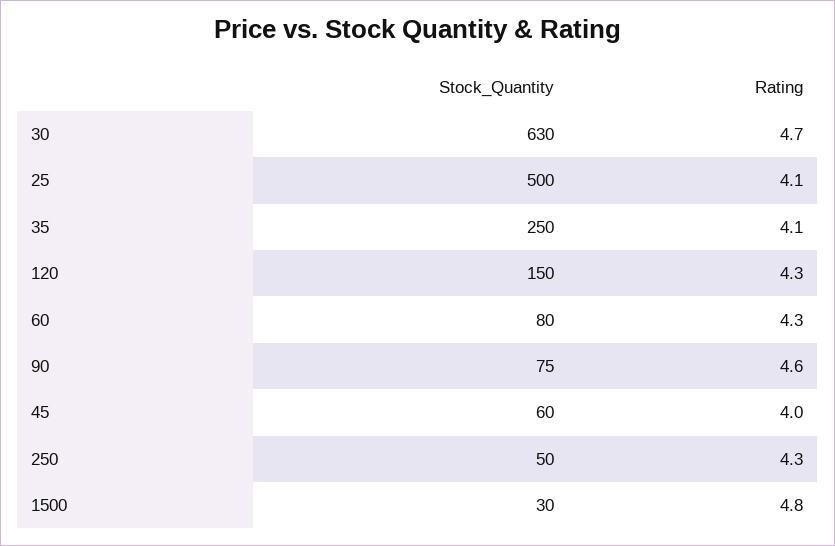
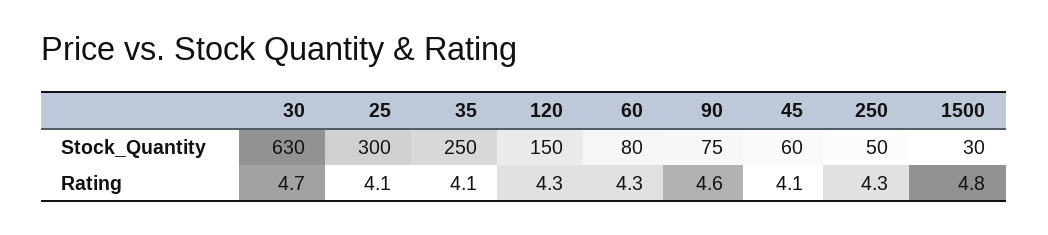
  {
    "Stock_Quantity": {
      "30": 630,
-     "25": 500,
+     "25": 300,
      "35": 250,
      "120": 150,
      "60": 80,
      "90": 75,
      "45": 60,
      "250": 50,
      "1500": 30
    },
    "Rating": {
      "30": 4.7,
      "25": 4.1,
      "35": 4.1,
      "120": 4.3,
      "60": 4.3,
      "90": 4.6,
-     "45": 4,
+     "45": 4.1,
      "250": 4.3,
      "1500": 4.8
    }
  }

